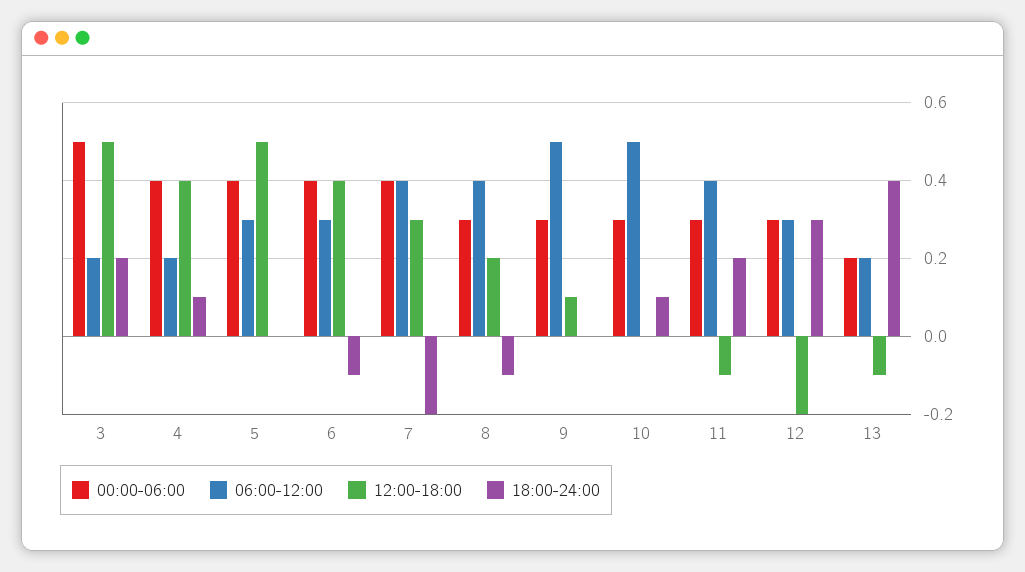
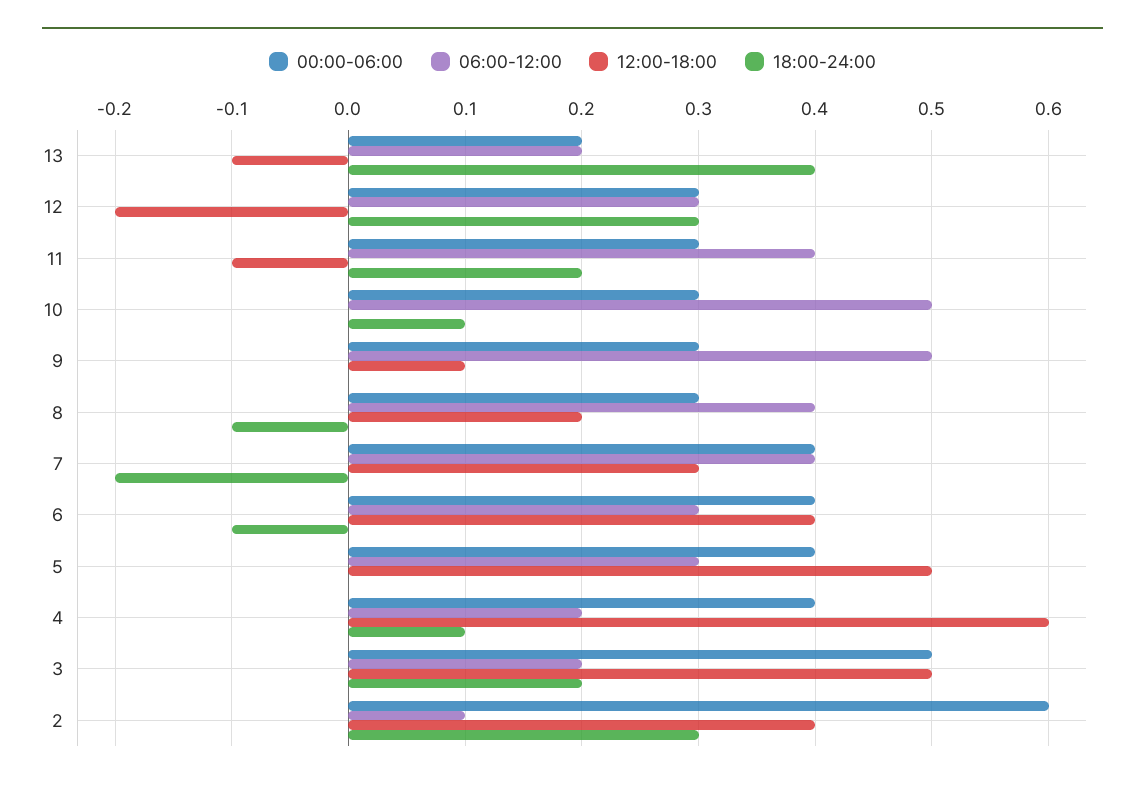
  {
    "00:00-06:00": {
      "3": 0.5,
      "4": 0.4,
      "5": 0.4,
      "6": 0.4,
      "7": 0.4,
      "8": 0.3,
      "9": 0.3,
      "10": 0.3,
      "11": 0.3,
      "12": 0.3,
-     "13": 0.2
+     "13": 0.2,
+     "2": 0.6
    },
    "06:00-12:00": {
      "3": 0.2,
      "4": 0.2,
      "5": 0.3,
      "6": 0.3,
      "7": 0.4,
      "8": 0.4,
      "9": 0.5,
      "10": 0.5,
      "11": 0.4,
      "12": 0.3,
-     "13": 0.2
+     "13": 0.2,
+     "2": 0.1
    },
    "12:00-18:00": {
      "3": 0.5,
-     "4": 0.4,
+     "4": 0.6,
      "5": 0.5,
      "6": 0.4,
      "7": 0.3,
      "8": 0.2,
      "9": 0.1,
      "10": 0,
      "11": -0.1,
      "12": -0.2,
-     "13": -0.1
+     "13": -0.1,
+     "2": 0.4
    },
    "18:00-24:00": {
      "3": 0.2,
      "4": 0.1,
      "5": 0,
      "6": -0.1,
      "7": -0.2,
      "8": -0.1,
      "9": 0,
      "10": 0.1,
      "11": 0.2,
      "12": 0.3,
-     "13": 0.4
+     "13": 0.4,
+     "2": 0.3
    }
  }

